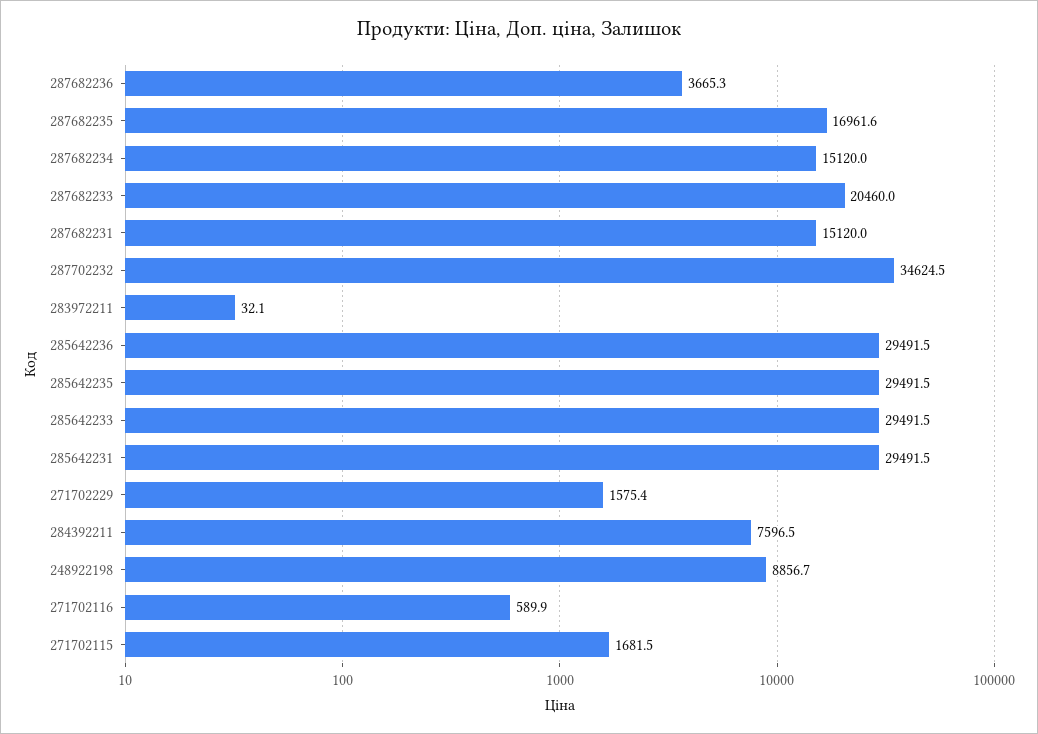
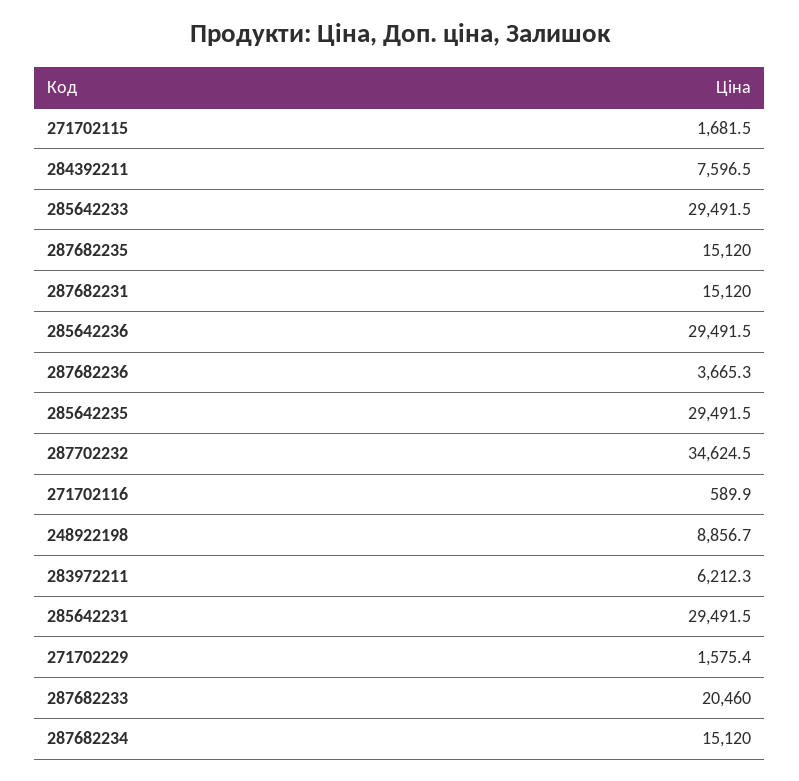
  {
    "287682236": 3665.3,
-   "287682235": 16961.6,
+   "287682235": 15120,
    "287682234": 15120,
    "287682233": 20460,
    "287682231": 15120,
    "287702232": 34624.5,
-   "283972211": 32.1,
+   "283972211": 6212.3,
    "285642236": 29491.5,
    "285642235": 29491.5,
    "285642233": 29491.5,
    "285642231": 29491.5,
    "271702229": 1575.4,
    "284392211": 7596.5,
    "248922198": 8856.7,
    "271702116": 589.9,
    "271702115": 1681.5
  }

